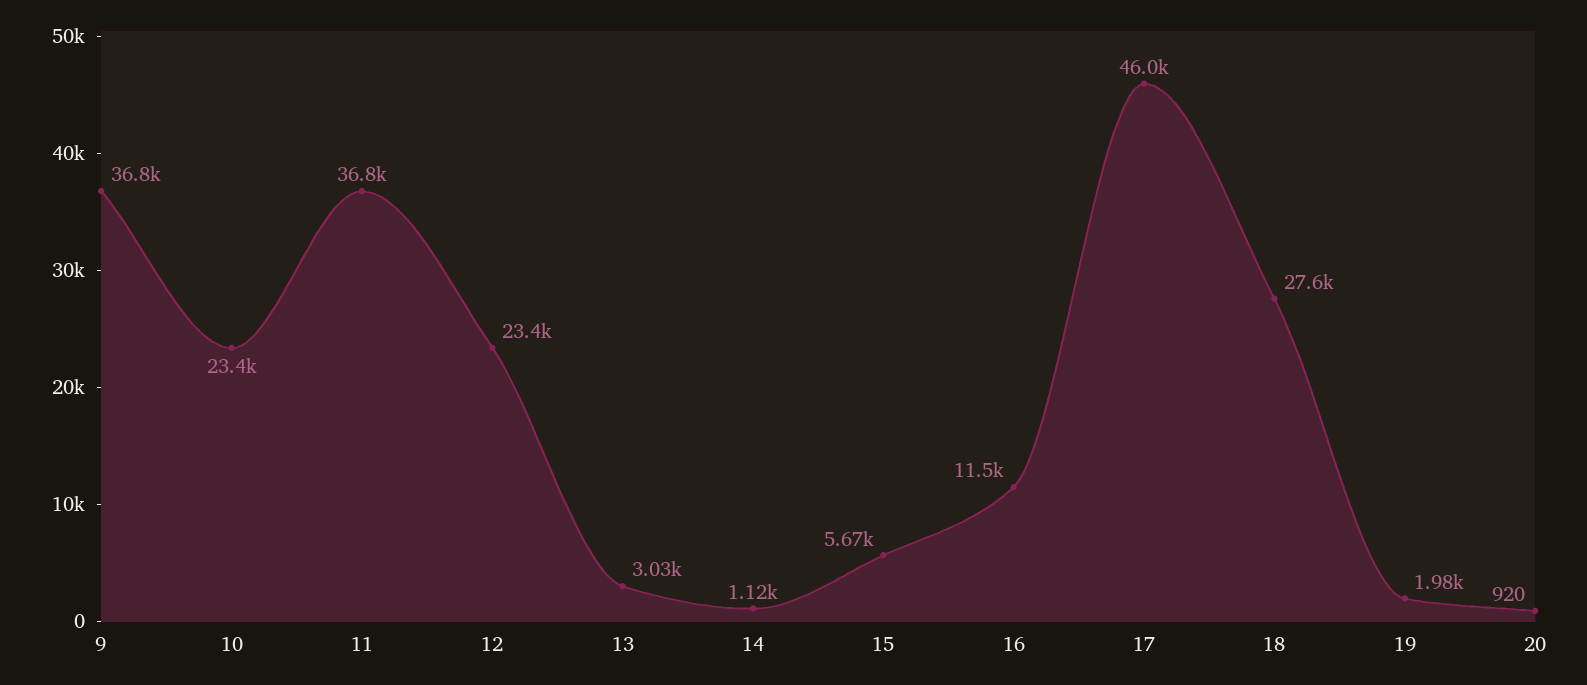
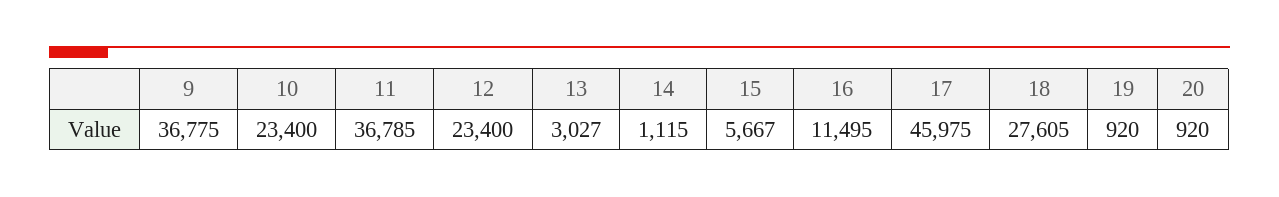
  {
    "9": 36775,
    "10": 23400,
    "11": 36785,
    "12": 23400,
    "13": 3027,
    "14": 1115,
    "15": 5667,
    "16": 11495,
    "17": 45975,
    "18": 27605,
-   "19": 1980,
+   "19": 920,
    "20": 920
  }

